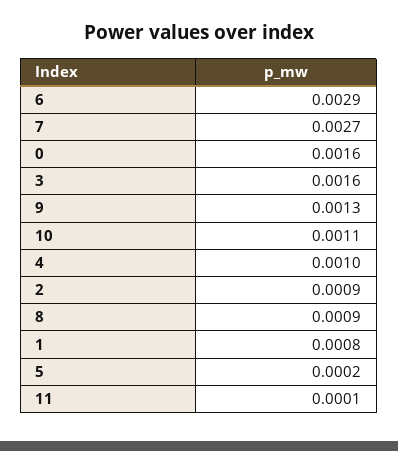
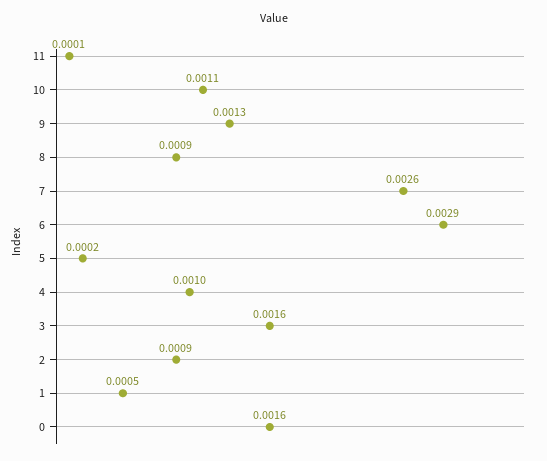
  {
    "6": 0.0029,
-   "7": 0.0027,
+   "7": 0.0026,
    "0": 0.0016,
    "3": 0.0016,
    "9": 0.0013,
    "10": 0.0011,
    "4": 0.001,
    "2": 0.0009,
    "8": 0.0009,
-   "1": 0.0008,
+   "1": 0.0005,
    "5": 0.0002,
    "11": 0.0001
  }

